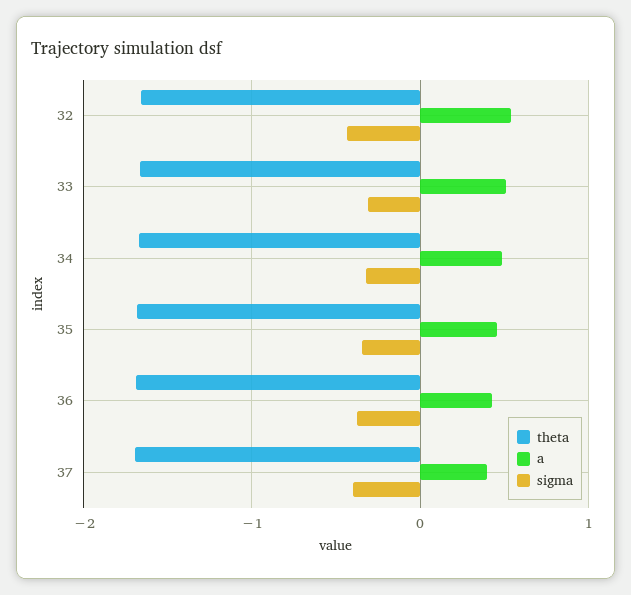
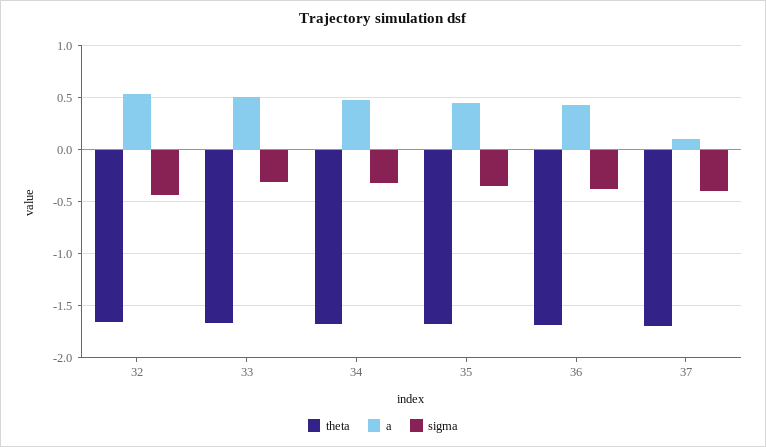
  {
    "theta": {
      "32": -1.7,
      "33": -1.7,
      "34": -1.7,
      "35": -1.7,
      "36": -1.7,
      "37": -1.7
    },
    "a": {
      "32": 0.5,
      "33": 0.5,
      "34": 0.5,
      "35": 0.5,
      "36": 0.4,
-     "37": 0.4
+     "37": 0.1
    },
    "sigma": {
      "32": -0.4,
      "33": -0.3,
      "34": -0.3,
      "35": -0.3,
      "36": -0.4,
      "37": -0.4
    }
  }

